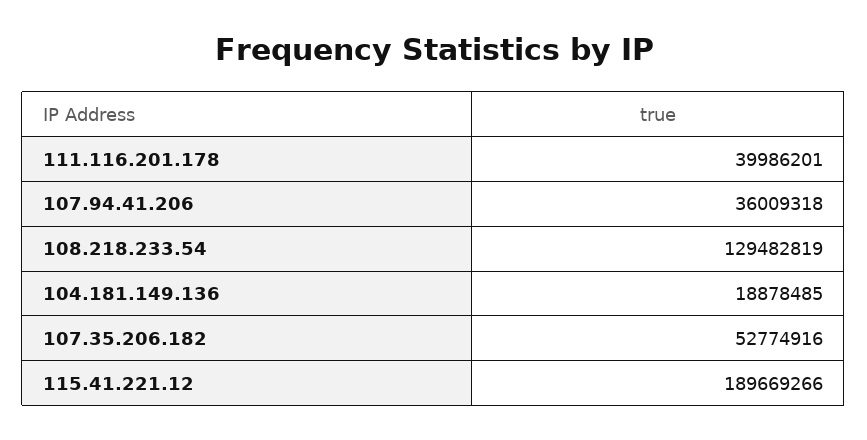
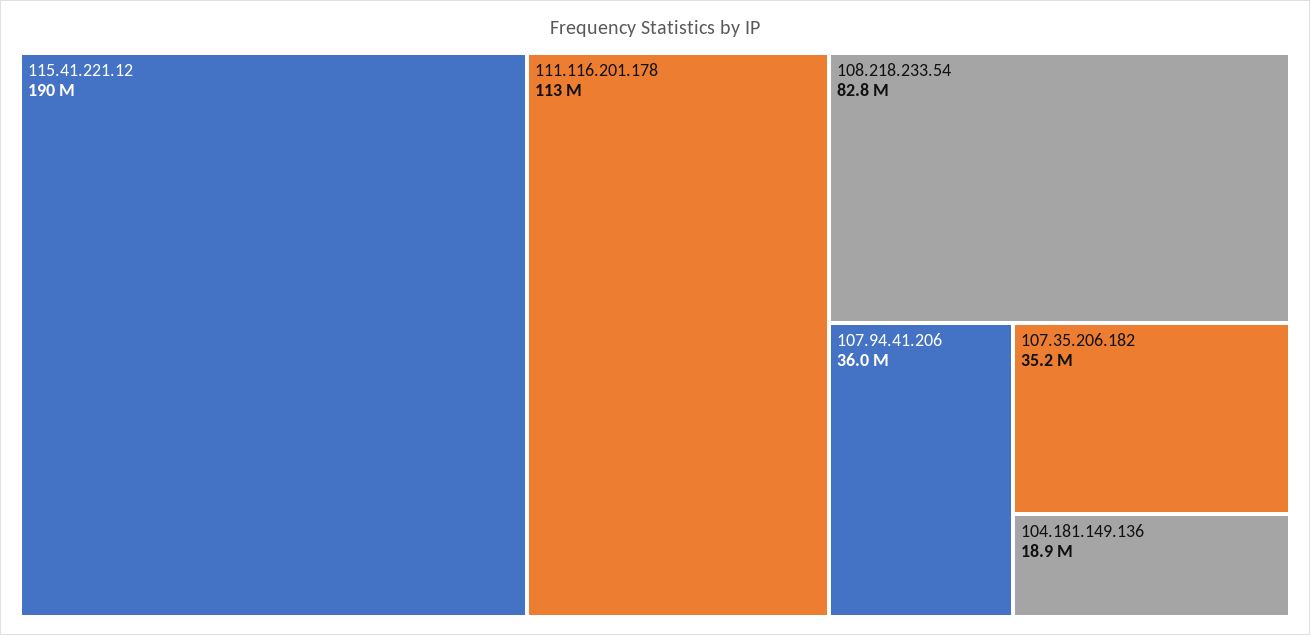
  {
-   "111.116.201.178": 39986201,
+   "111.116.201.178": 113000000,
    "107.94.41.206": 36009318,
-   "108.218.233.54": 129482819,
+   "108.218.233.54": 82800000,
    "104.181.149.136": 18878485,
-   "107.35.206.182": 52774916,
+   "107.35.206.182": 35200000,
    "115.41.221.12": 189669266
  }

